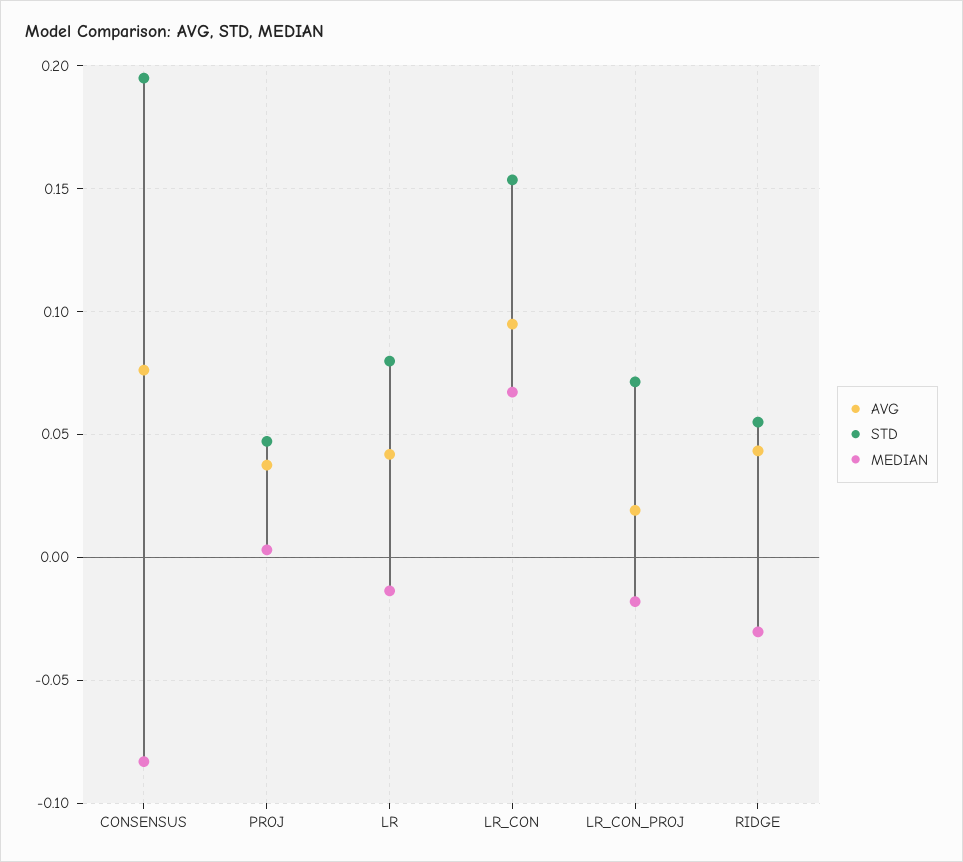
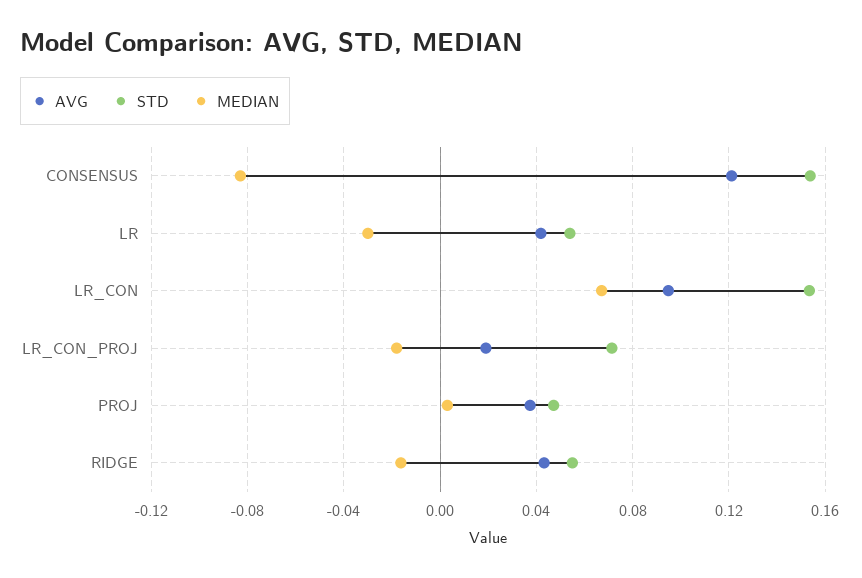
  {
    "AVG": {
-     "CONSENSUS": 0.075,
+     "CONSENSUS": 0.12,
      "PROJ": 0.035,
      "LR": 0.04,
      "LR_CON": 0.095,
      "LR_CON_PROJ": 0.02,
      "RIDGE": 0.045
    },
    "STD": {
-     "CONSENSUS": 0.195,
+     "CONSENSUS": 0.155,
      "PROJ": 0.045,
-     "LR": 0.08,
+     "LR": 0.055,
      "LR_CON": 0.155,
      "LR_CON_PROJ": 0.07,
      "RIDGE": 0.055
    },
    "MEDIAN": {
      "CONSENSUS": -0.085,
      "PROJ": 0.005,
-     "LR": -0.015,
+     "LR": -0.03,
      "LR_CON": 0.065,
      "LR_CON_PROJ": -0.02,
-     "RIDGE": -0.03
+     "RIDGE": -0.015
    }
  }

